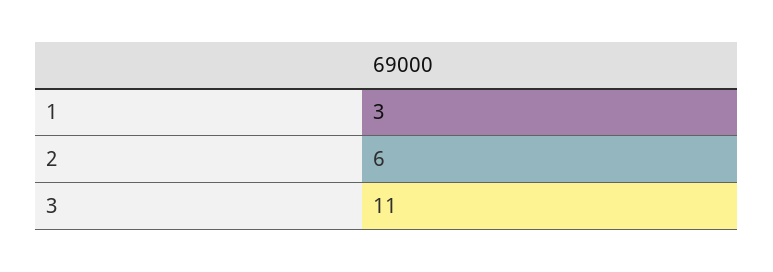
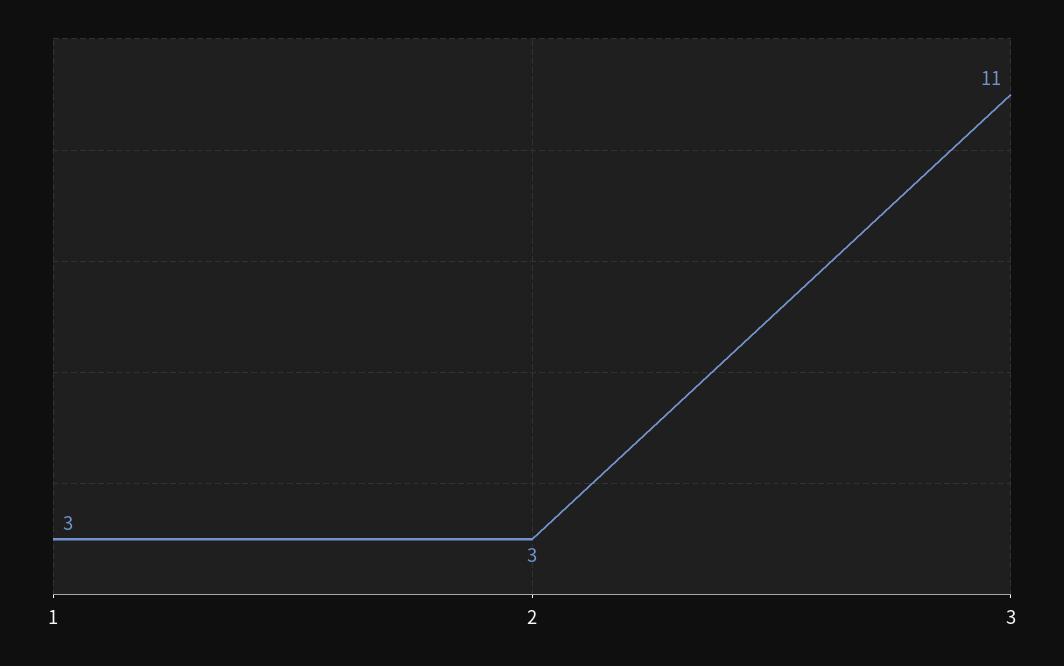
  {
    "1": 3,
-   "2": 6,
+   "2": 3,
    "3": 11
  }

